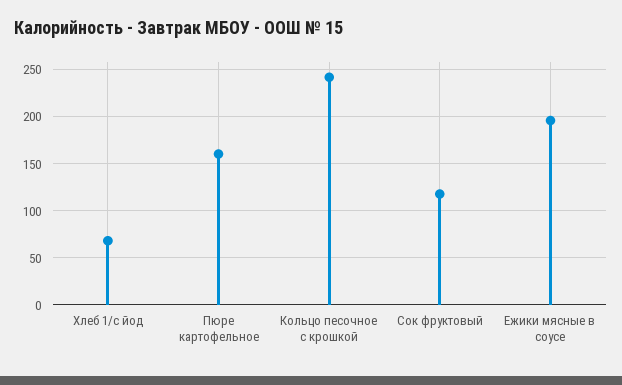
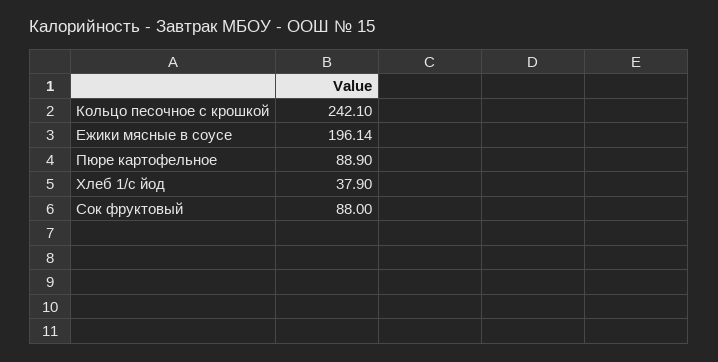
  {
-   "Хлеб 1/с йод": 70,
+   "Хлеб 1/с йод": 37.9,
-   "Пюре картофельное": 160,
+   "Пюре картофельное": 88.9,
    "Кольцо песочное с крошкой": 242.1,
-   "Сок фруктовый": 120,
+   "Сок фруктовый": 88,
    "Ежики мясные в соусе": 196.14
  }

